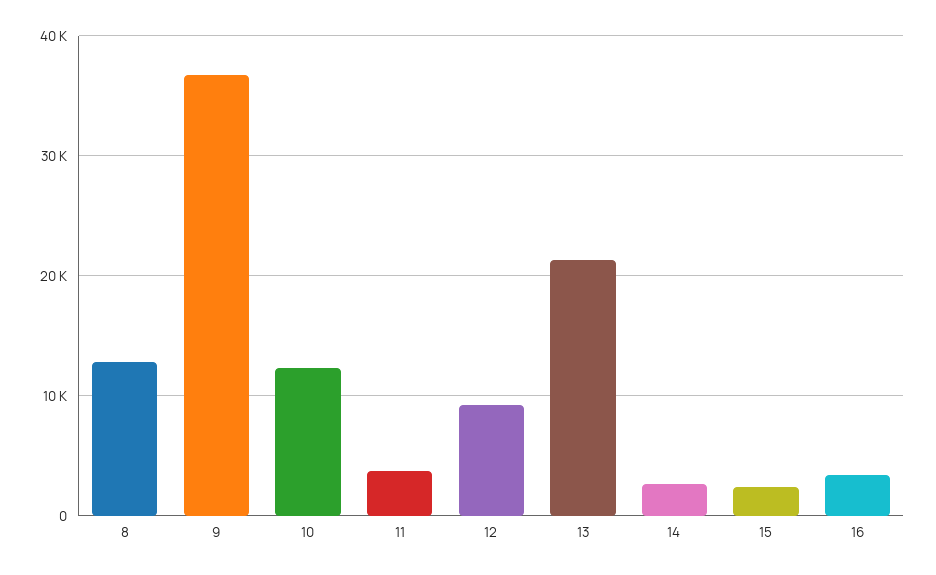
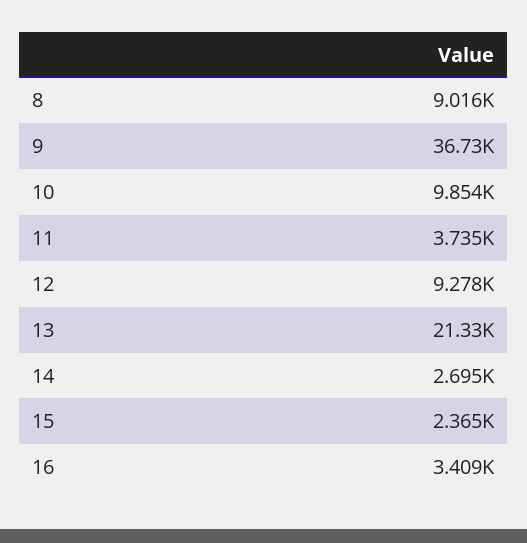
  {
-   "8": 13000,
+   "8": 9016,
    "9": 36730,
-   "10": 12000,
+   "10": 9854,
    "11": 3735,
    "12": 9278,
    "13": 21330,
    "14": 2695,
    "15": 2365,
    "16": 3409
  }

